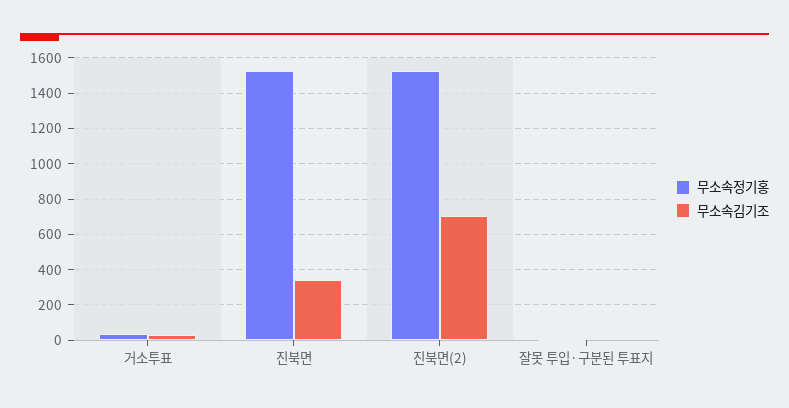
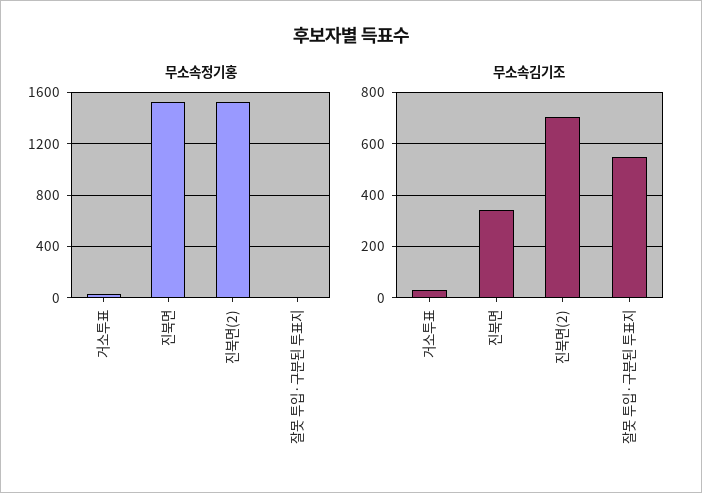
  {
    "무소속정기홍": {
      "거소투표": 50,
      "진북면": 1550,
      "진북면(2)": 1550,
      "잘못 투입·구분된 투표지": 0
    },
    "무소속김기조": {
      "거소투표": 25,
      "진북면": 350,
      "진북면(2)": 700,
-     "잘못 투입·구분된 투표지": 0
+     "잘못 투입·구분된 투표지": 550
    }
  }

